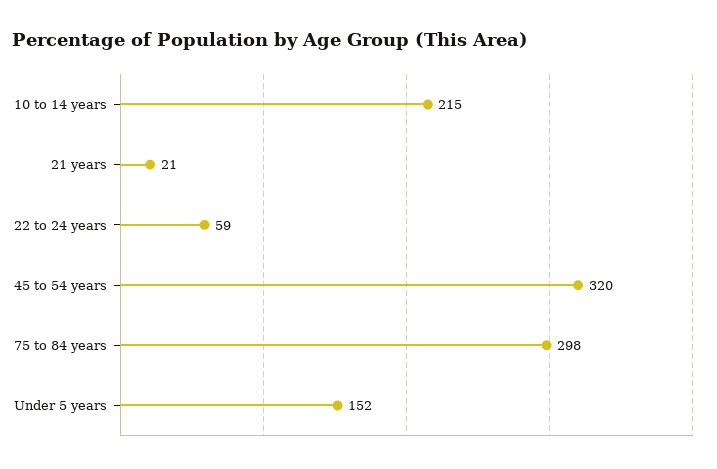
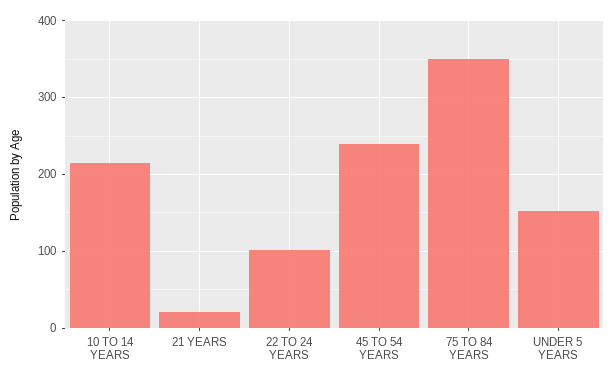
  {
    "10 to 14 years": 215,
    "21 years": 21,
-   "22 to 24 years": 59,
+   "22 to 24 years": 100,
-   "45 to 54 years": 320,
+   "45 to 54 years": 240,
-   "75 to 84 years": 298,
+   "75 to 84 years": 350,
    "Under 5 years": 152
  }

